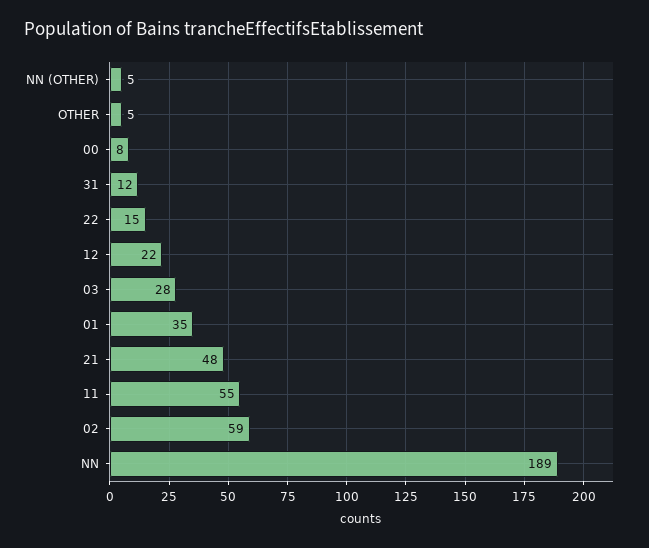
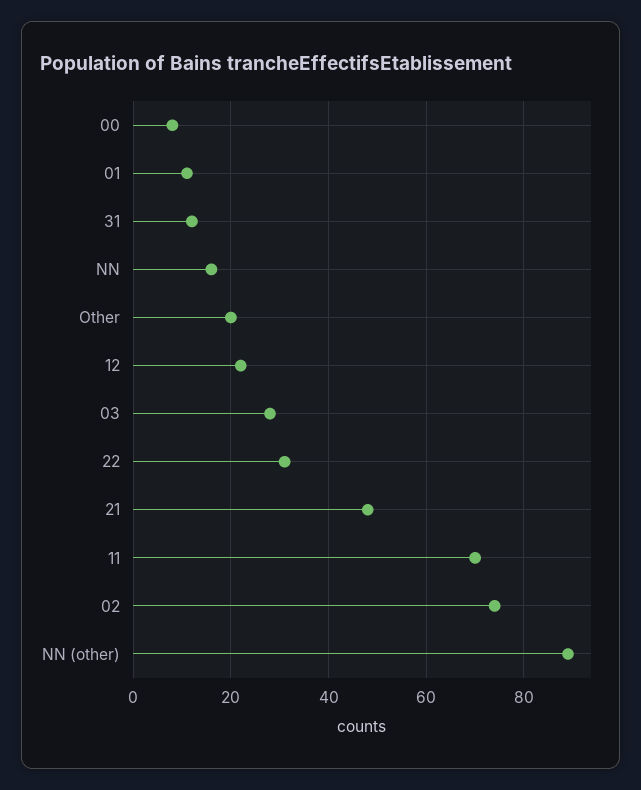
  {
-   "NN (OTHER)": 5,
+   "NN (OTHER)": 90,
-   "OTHER": 5,
+   "OTHER": 20,
    "00": 8,
    "31": 12,
-   "22": 15,
+   "22": 30,
    "12": 22,
    "03": 28,
-   "01": 35,
+   "01": 10,
    "21": 48,
-   "11": 55,
+   "11": 70,
-   "02": 59,
+   "02": 75,
-   "NN": 189
+   "NN": 15
  }

